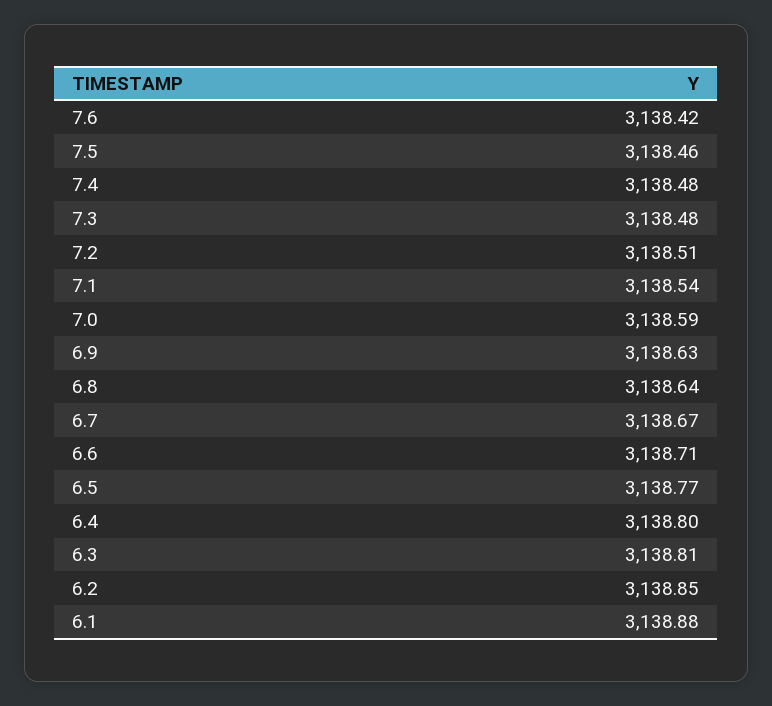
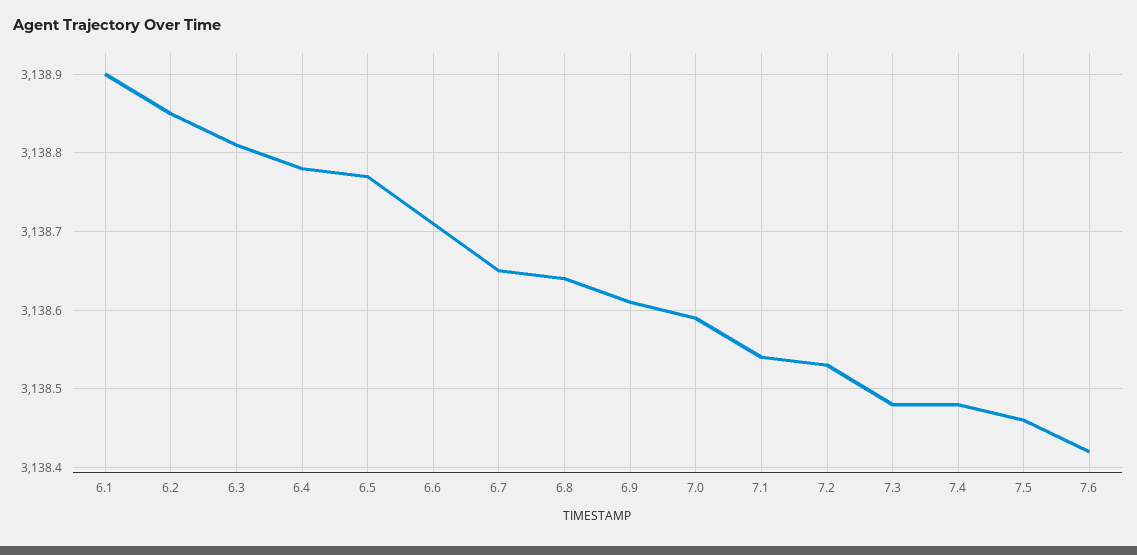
  {
    "7.6": 3138.42,
    "7.5": 3138.46,
    "7.4": 3138.48,
    "7.3": 3138.48,
-   "7.2": 3138.51,
+   "7.2": 3138.53,
    "7.1": 3138.54,
    "7.0": 3138.59,
-   "6.9": 3138.63,
+   "6.9": 3138.61,
    "6.8": 3138.64,
-   "6.7": 3138.67,
+   "6.7": 3138.65,
    "6.6": 3138.71,
    "6.5": 3138.77,
-   "6.4": 3138.8,
+   "6.4": 3138.78,
    "6.3": 3138.81,
    "6.2": 3138.85,
-   "6.1": 3138.88
+   "6.1": 3138.9
  }

